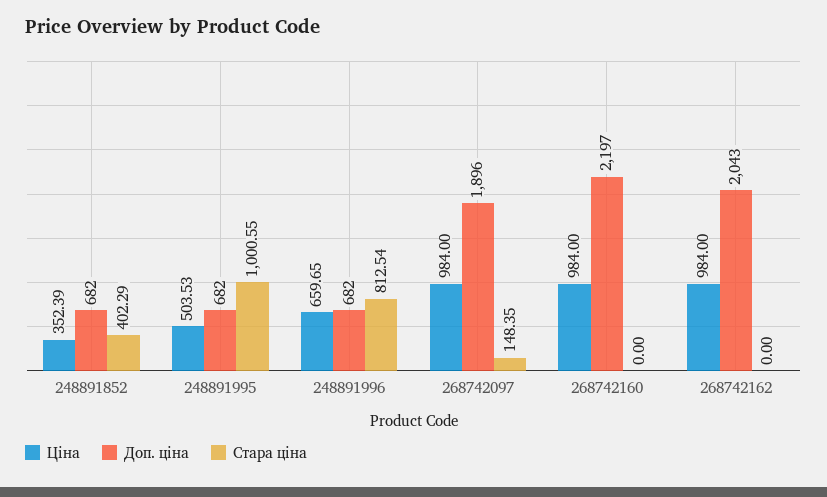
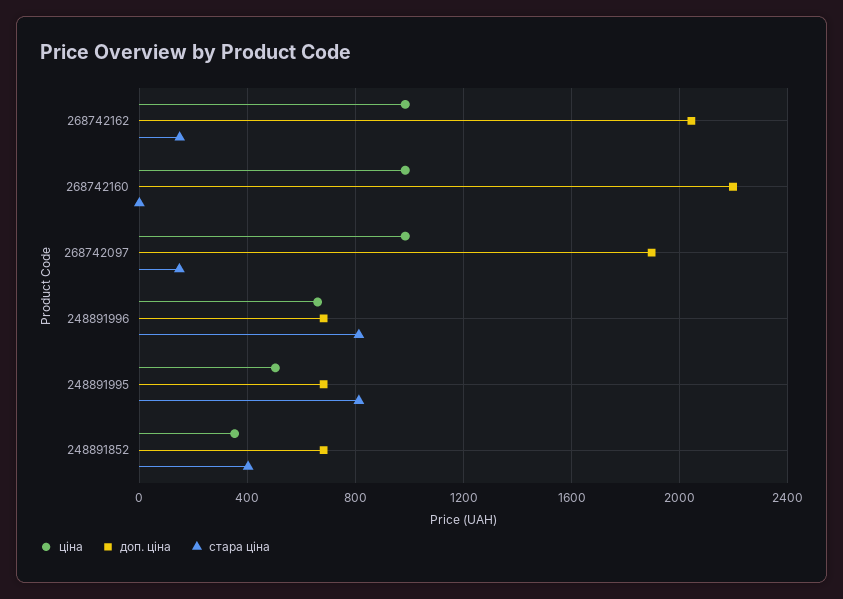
  {
    "Ціна": {
      "248891852": 352.39,
      "248891995": 503.53,
      "248891996": 659.65,
      "268742097": 984,
      "268742160": 984,
      "268742162": 984
    },
    "Доп. ціна": {
      "248891852": 682,
      "248891995": 682,
      "248891996": 682,
      "268742097": 1896,
      "268742160": 2197,
      "268742162": 2043
    },
    "Стара ціна": {
      "248891852": 402.29,
-     "248891995": 1000.55,
+     "248891995": 800,
      "248891996": 812.54,
      "268742097": 148.35,
      "268742160": 0,
-     "268742162": 0
+     "268742162": 150
    }
  }

